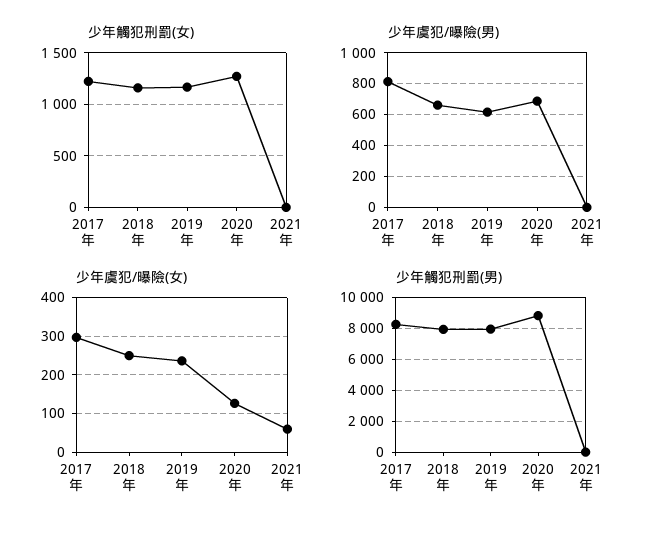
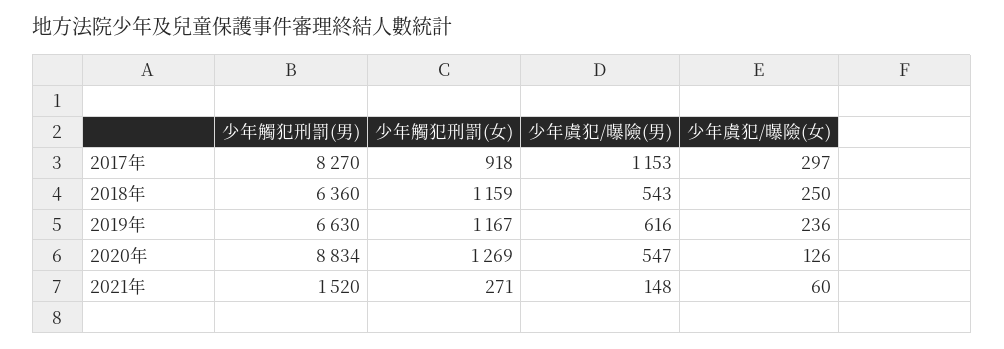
  {
    "少年觸犯刑罰(女)": {
-     "2017年": 1200,
+     "2017年": 918,
      "2018年": 1159,
      "2019年": 1167,
      "2020年": 1269,
-     "2021年": 0
+     "2021年": 271
    },
    "少年虞犯/曝險(男)": {
-     "2017年": 800,
+     "2017年": 1153,
-     "2018年": 650,
+     "2018年": 543,
      "2019年": 616,
-     "2020年": 700,
+     "2020年": 547,
-     "2021年": 0
+     "2021年": 148
    },
    "少年虞犯/曝險(女)": {
      "2017年": 297,
      "2018年": 250,
      "2019年": 236,
      "2020年": 126,
      "2021年": 60
    },
    "少年觸犯刑罰(男)": {
      "2017年": 8270,
-     "2018年": 8000,
+     "2018年": 6360,
-     "2019年": 8000,
+     "2019年": 6630,
      "2020年": 8834,
-     "2021年": 0
+     "2021年": 1520
    }
  }

